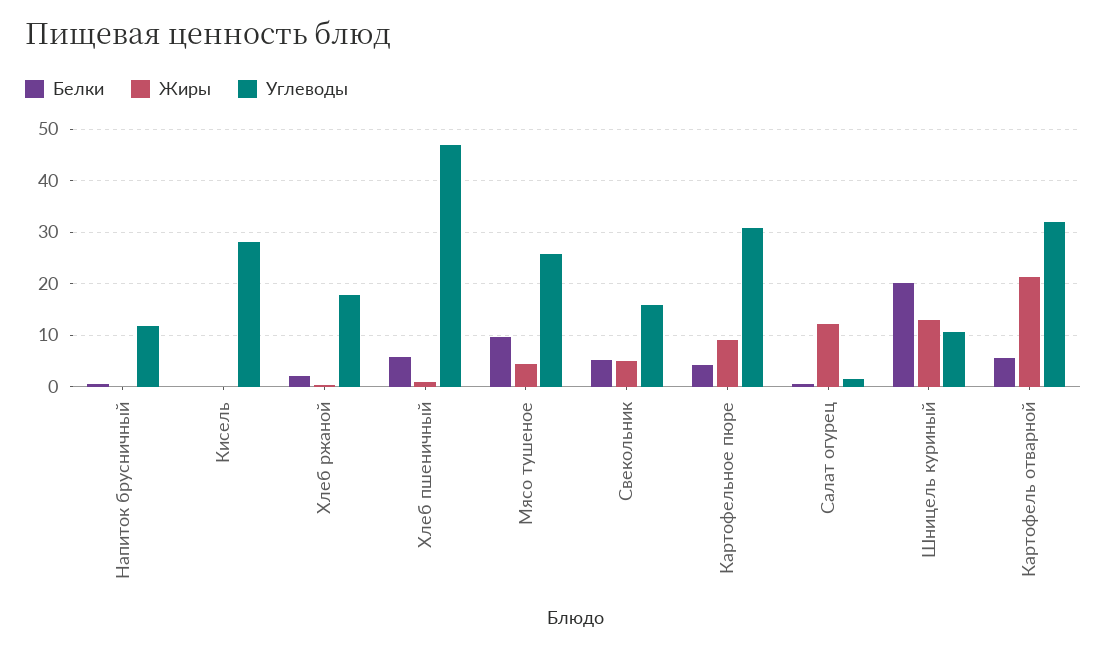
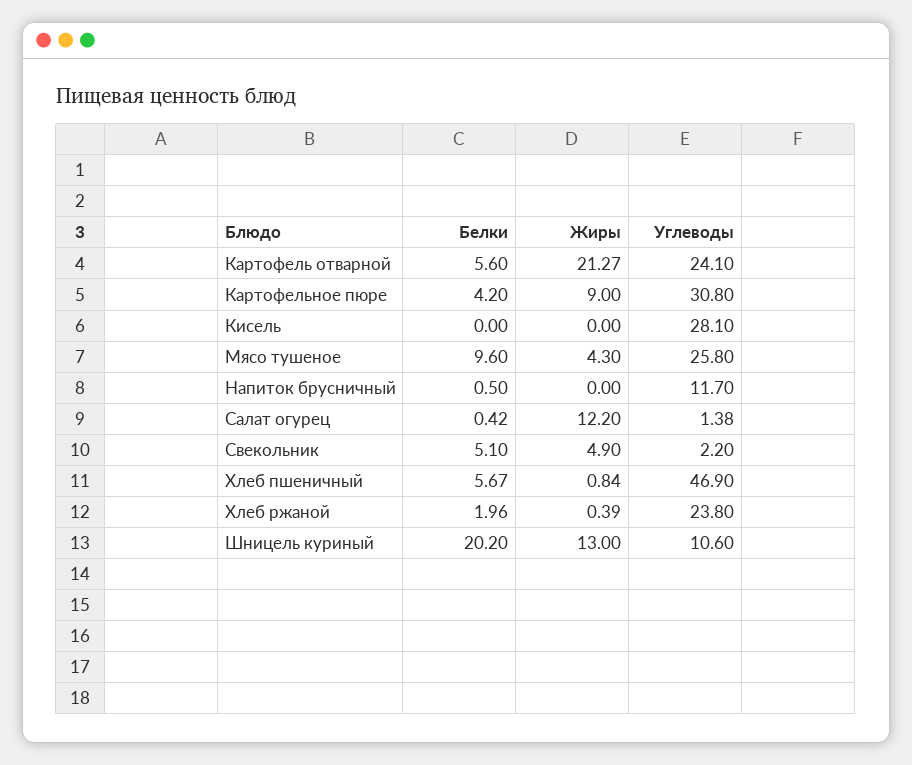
  {
    "Белки": {
      "Напиток брусничный": 0.5,
      "Кисель": 0,
      "Хлеб ржаной": 1.96,
      "Хлеб пшеничный": 5.67,
      "Мясо тушеное": 9.6,
      "Свекольник": 5.1,
      "Картофельное пюре": 4.2,
      "Салат огурец": 0.42,
      "Шницель куриный": 20.2,
      "Картофель отварной": 5.6
    },
    "Жиры": {
      "Напиток брусничный": 0,
      "Кисель": 0,
      "Хлеб ржаной": 0.39,
      "Хлеб пшеничный": 0.84,
      "Мясо тушеное": 4.3,
      "Свекольник": 4.9,
      "Картофельное пюре": 9,
      "Салат огурец": 12.2,
      "Шницель куриный": 13,
      "Картофель отварной": 21.27
    },
    "Углеводы": {
      "Напиток брусничный": 11.7,
      "Кисель": 28.1,
-     "Хлеб ржаной": 18,
+     "Хлеб ржаной": 23.8,
      "Хлеб пшеничный": 46.9,
      "Мясо тушеное": 25.8,
-     "Свекольник": 16,
+     "Свекольник": 2.2,
      "Картофельное пюре": 30.8,
      "Салат огурец": 1.38,
      "Шницель куриный": 10.6,
-     "Картофель отварной": 32
+     "Картофель отварной": 24.1
    }
  }

